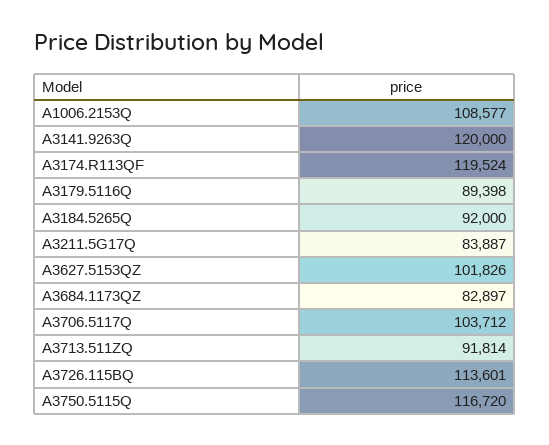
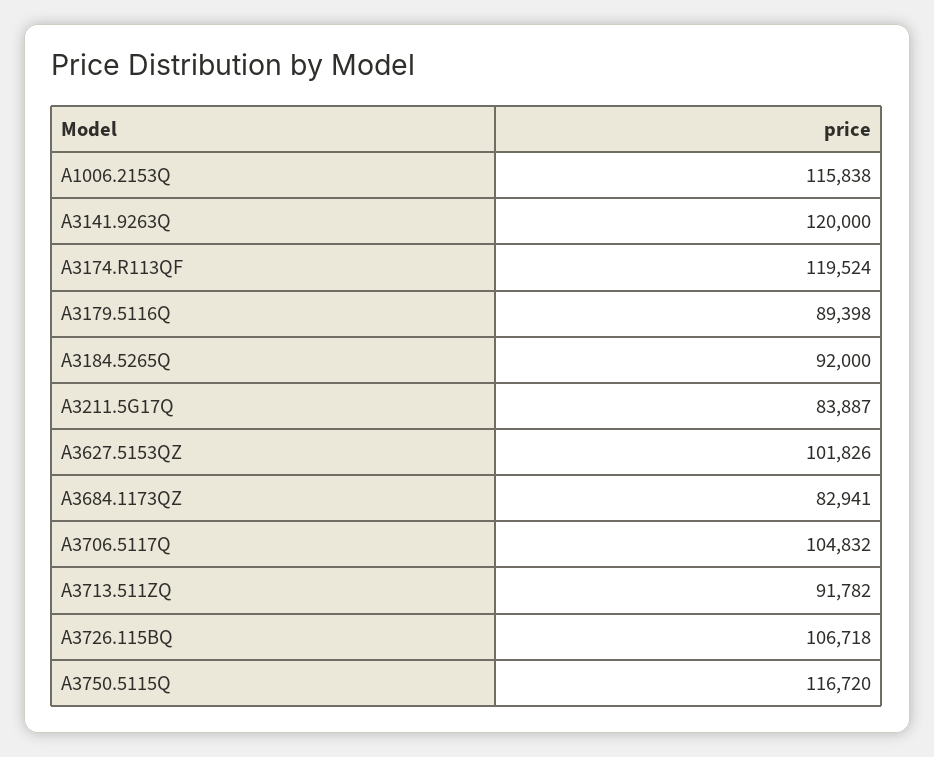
  {
-   "A1006.2153Q": 108577,
+   "A1006.2153Q": 115838,
    "A3141.9263Q": 120000,
    "A3174.R113QF": 119524,
    "A3179.5116Q": 89398,
    "A3184.5265Q": 92000,
    "A3211.5G17Q": 83887,
    "A3627.5153QZ": 101826,
-   "A3684.1173QZ": 82897,
+   "A3684.1173QZ": 82941,
-   "A3706.5117Q": 103712,
+   "A3706.5117Q": 104832,
-   "A3713.511ZQ": 91814,
+   "A3713.511ZQ": 91782,
-   "A3726.115BQ": 113601,
+   "A3726.115BQ": 106718,
    "A3750.5115Q": 116720
  }

